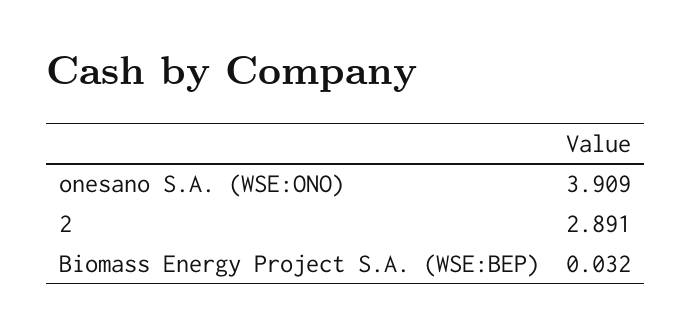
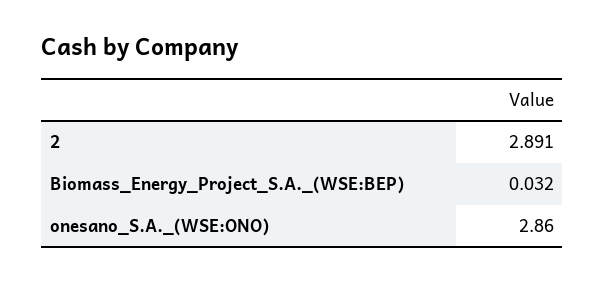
  {
-   "onesano S.A. (WSE:ONO)": 3.909,
+   "onesano S.A. (WSE:ONO)": 2.86,
    "2": 2.891,
    "Biomass Energy Project S.A. (WSE:BEP)": 0.032
  }

